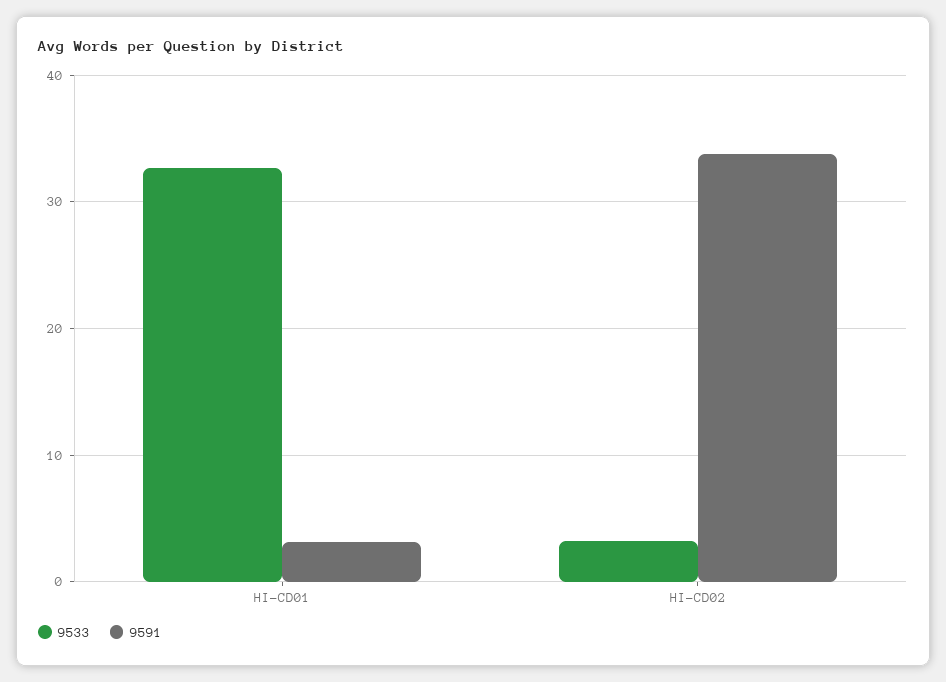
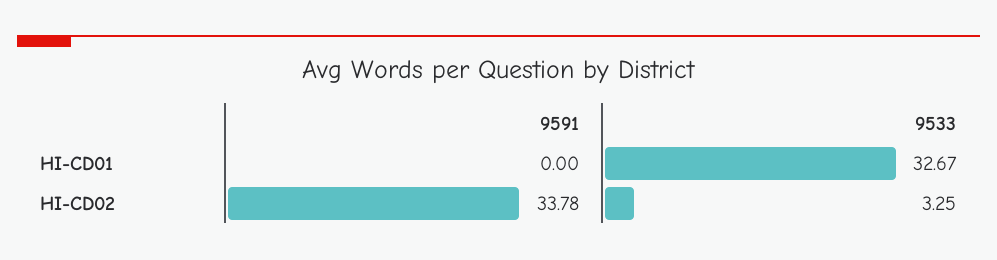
  {
    "9533": {
      "HI-CD01": 32.67,
      "HI-CD02": 3.25
    },
    "9591": {
-     "HI-CD01": 3,
+     "HI-CD01": 0,
      "HI-CD02": 33.78
    }
  }

